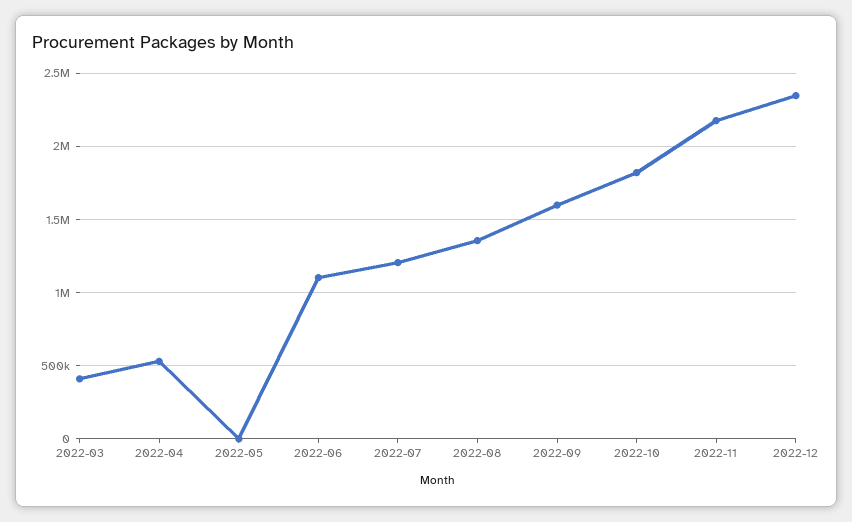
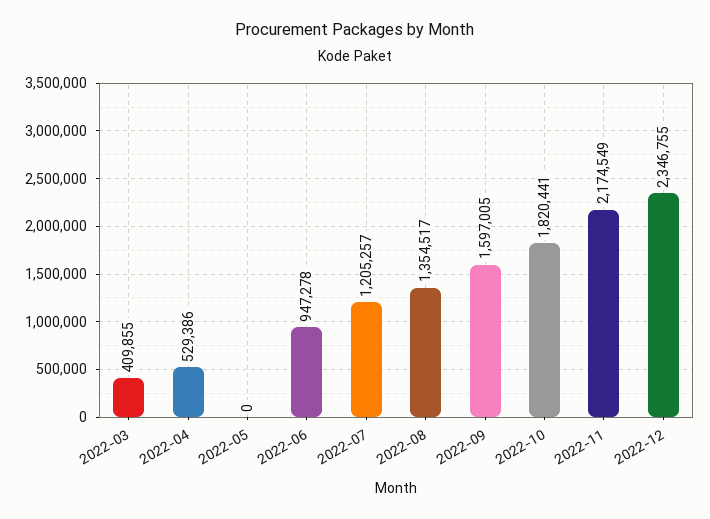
  {
    "2022-03": 409855,
    "2022-04": 529386,
    "2022-05": 0,
-   "2022-06": 1100000,
+   "2022-06": 947278,
    "2022-07": 1205257,
    "2022-08": 1354517,
    "2022-09": 1597005,
    "2022-10": 1820441,
    "2022-11": 2174549,
    "2022-12": 2346755
  }

